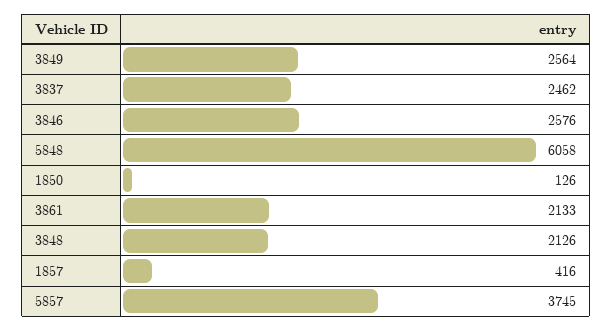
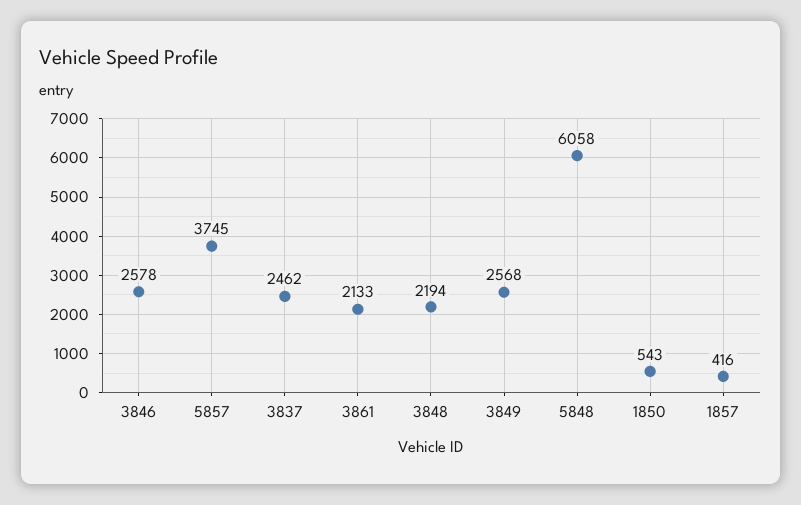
  {
-   "3849": 2564,
+   "3849": 2568,
    "3837": 2462,
-   "3846": 2576,
+   "3846": 2578,
    "5848": 6058,
-   "1850": 126,
+   "1850": 543,
    "3861": 2133,
-   "3848": 2126,
+   "3848": 2194,
    "1857": 416,
    "5857": 3745
  }

